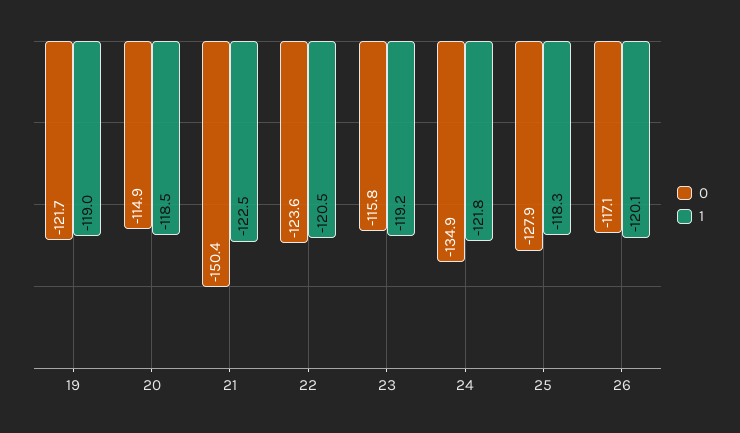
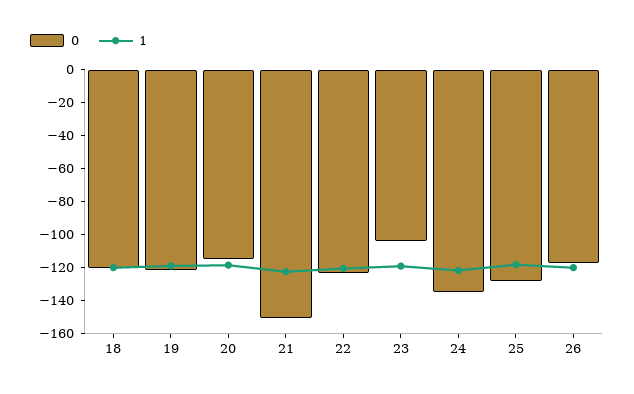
  {
    "0": {
      "19": -121.7,
      "20": -114.9,
      "21": -150.4,
      "22": -123.6,
-     "23": -115.8,
+     "23": -105,
      "24": -134.9,
      "25": -127.9,
-     "26": -117.1
+     "26": -117.1,
+     "18": -120
    },
    "1": {
      "19": -119,
      "20": -118.5,
      "21": -122.5,
      "22": -120.5,
      "23": -119.2,
      "24": -121.8,
      "25": -118.3,
-     "26": -120.1
+     "26": -120.1,
+     "18": -120
    }
  }

